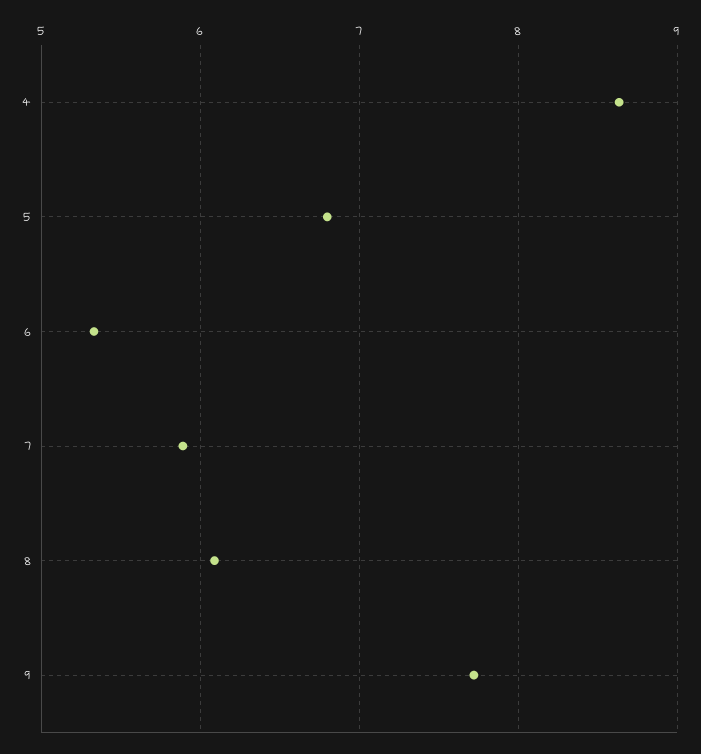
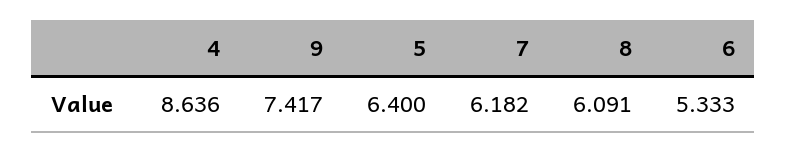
  {
    "4": 8.636,
-   "5": 6.8,
+   "5": 6.4,
    "6": 5.333,
-   "7": 5.9,
+   "7": 6.182,
    "8": 6.091,
-   "9": 7.7
+   "9": 7.417
  }

